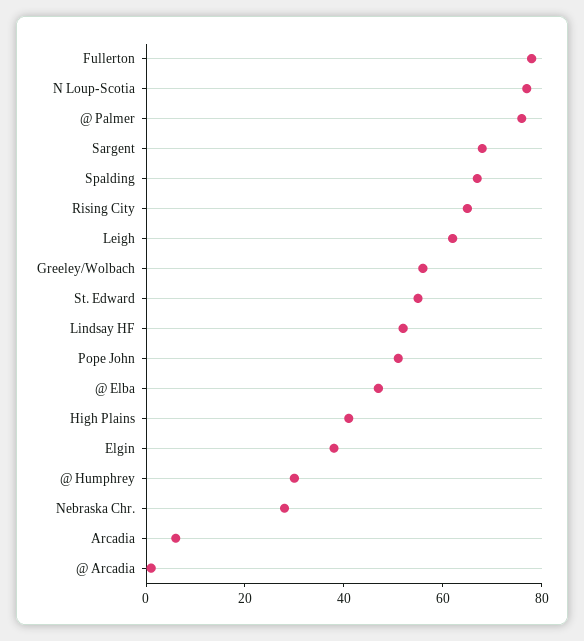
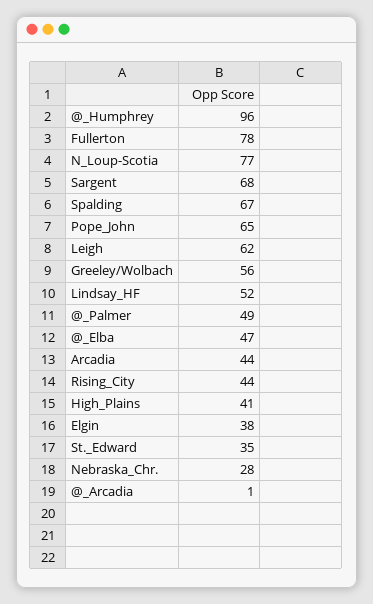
  {
    "Fullerton": 78,
    "N Loup-Scotia": 77,
-   "@ Palmer": 75,
+   "@ Palmer": 49,
    "Sargent": 68,
    "Spalding": 67,
-   "Rising City": 65,
+   "Rising City": 44,
    "Leigh": 62,
    "Greeley/Wolbach": 56,
-   "St. Edward": 55,
+   "St. Edward": 35,
    "Lindsay HF": 52,
-   "Pope John": 50,
+   "Pope John": 65,
    "@ Elba": 47,
    "High Plains": 41,
    "Elgin": 38,
-   "@ Humphrey": 30,
+   "@ Humphrey": 96,
    "Nebraska Chr.": 28,
-   "Arcadia": 5,
+   "Arcadia": 44,
    "@ Arcadia": 1
  }

